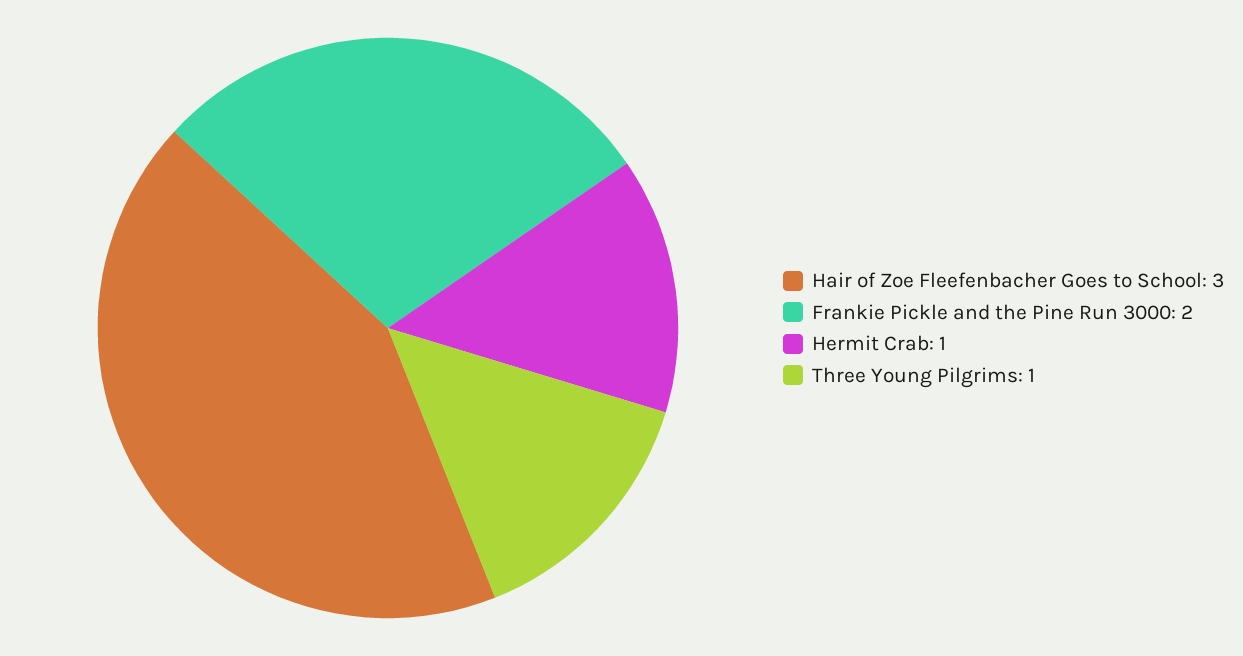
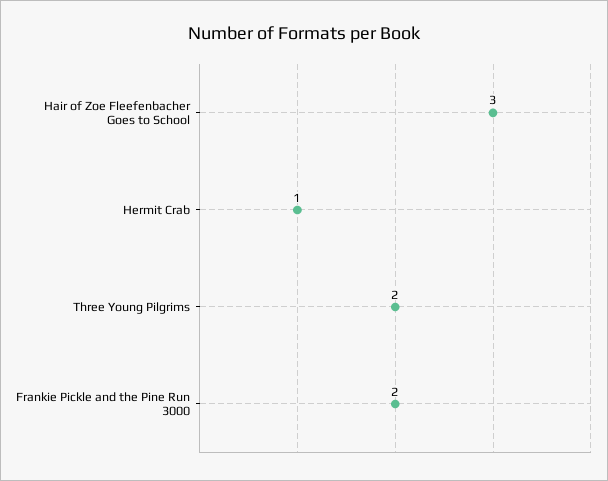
  {
    "Hair of Zoe Fleefenbacher Goes to School": 3,
    "Frankie Pickle and the Pine Run 3000": 2,
    "Hermit Crab": 1,
-   "Three Young Pilgrims": 1
+   "Three Young Pilgrims": 2
  }

